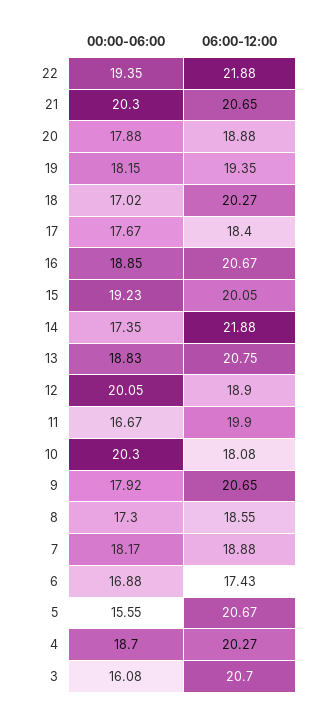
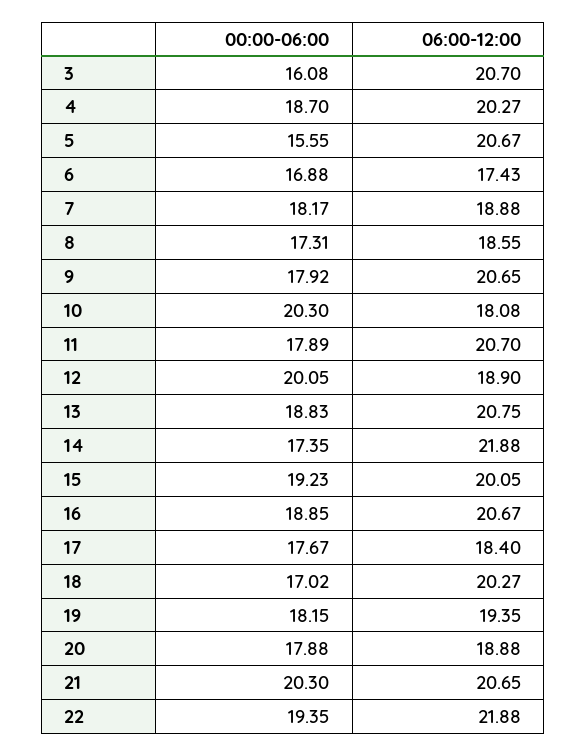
  {
    "00:00-06:00": {
      "22": 19.35,
      "21": 20.3,
      "20": 17.88,
      "19": 18.15,
      "18": 17.02,
      "17": 17.67,
      "16": 18.85,
      "15": 19.23,
      "14": 17.35,
      "13": 18.83,
      "12": 20.05,
-     "11": 16.67,
+     "11": 17.89,
      "10": 20.3,
      "9": 17.92,
-     "8": 17.3,
+     "8": 17.31,
      "7": 18.17,
      "6": 16.88,
      "5": 15.55,
      "4": 18.7,
      "3": 16.08
    },
    "06:00-12:00": {
      "22": 21.88,
      "21": 20.65,
      "20": 18.88,
      "19": 19.35,
      "18": 20.27,
      "17": 18.4,
      "16": 20.67,
      "15": 20.05,
      "14": 21.88,
      "13": 20.75,
      "12": 18.9,
-     "11": 19.9,
+     "11": 20.7,
      "10": 18.08,
      "9": 20.65,
      "8": 18.55,
      "7": 18.88,
      "6": 17.43,
      "5": 20.67,
      "4": 20.27,
      "3": 20.7
    }
  }

